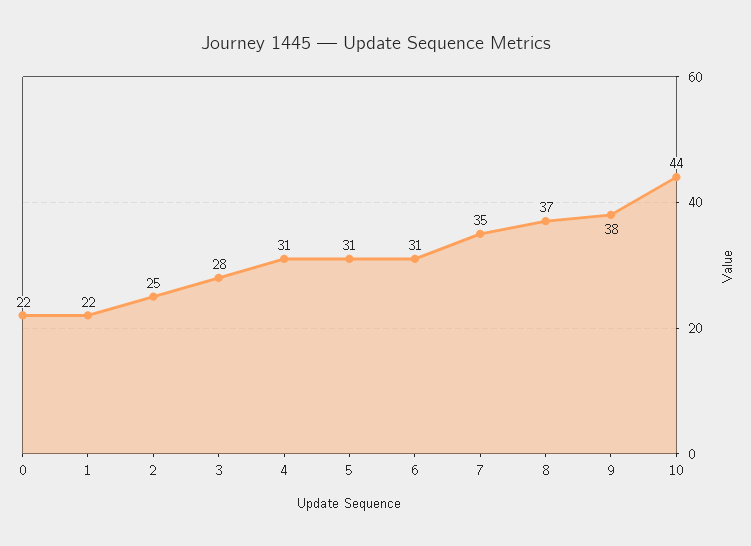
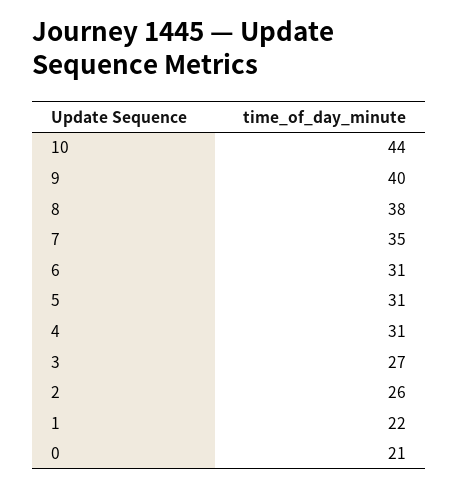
  {
-   "0": 22,
+   "0": 21,
    "1": 22,
-   "2": 25,
+   "2": 26,
-   "3": 28,
+   "3": 27,
    "4": 31,
    "5": 31,
    "6": 31,
    "7": 35,
-   "8": 37,
+   "8": 38,
-   "9": 38,
+   "9": 40,
    "10": 44
  }

